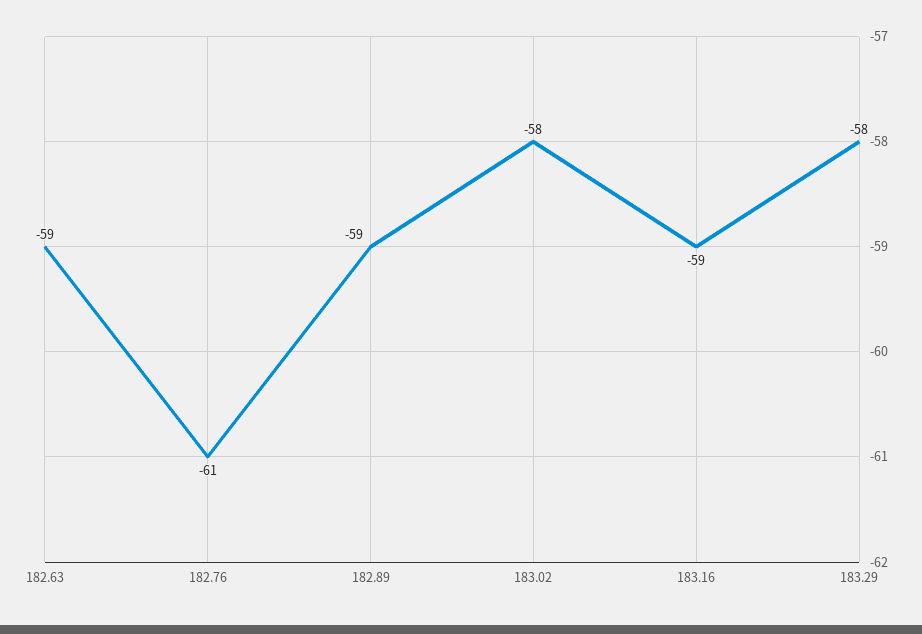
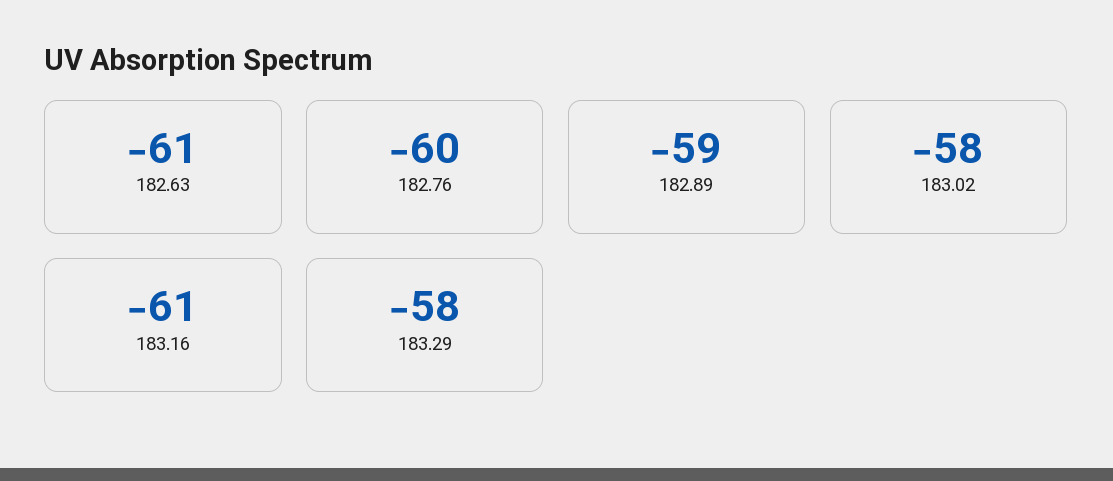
  {
-   "182.63": -59,
+   "182.63": -61,
-   "182.76": -61,
+   "182.76": -60,
    "182.89": -59,
    "183.02": -58,
-   "183.16": -59,
+   "183.16": -61,
    "183.29": -58
  }

